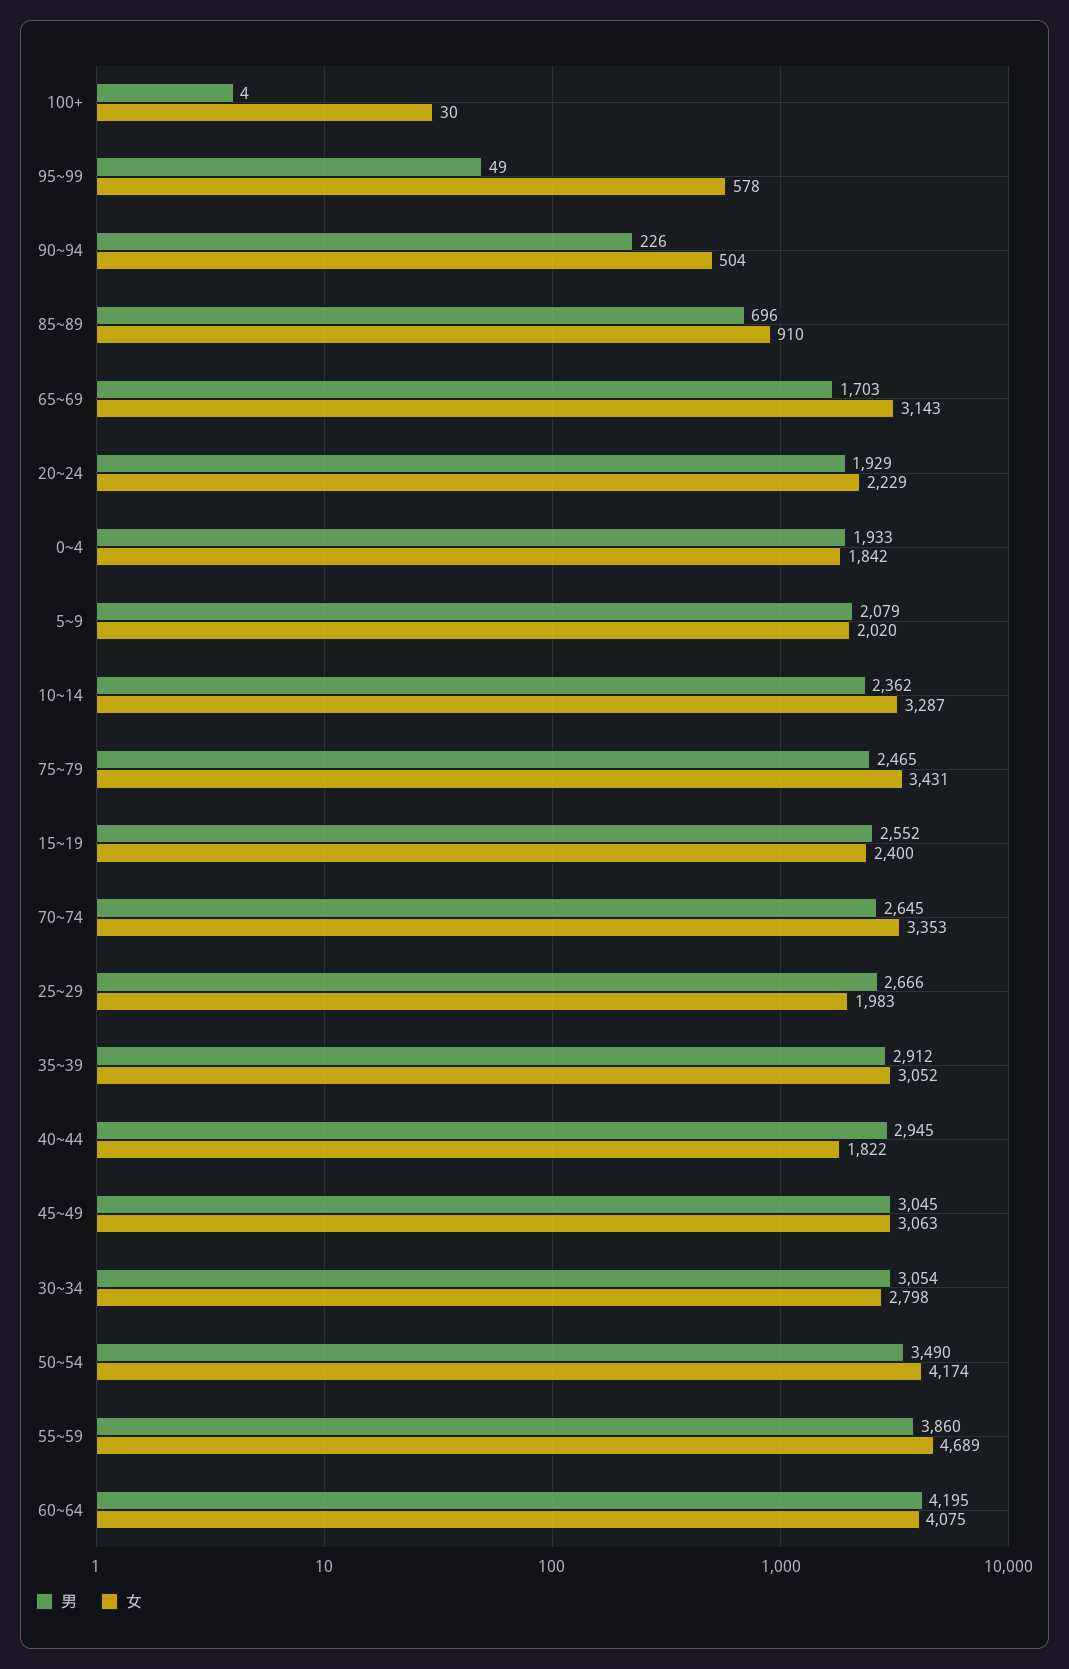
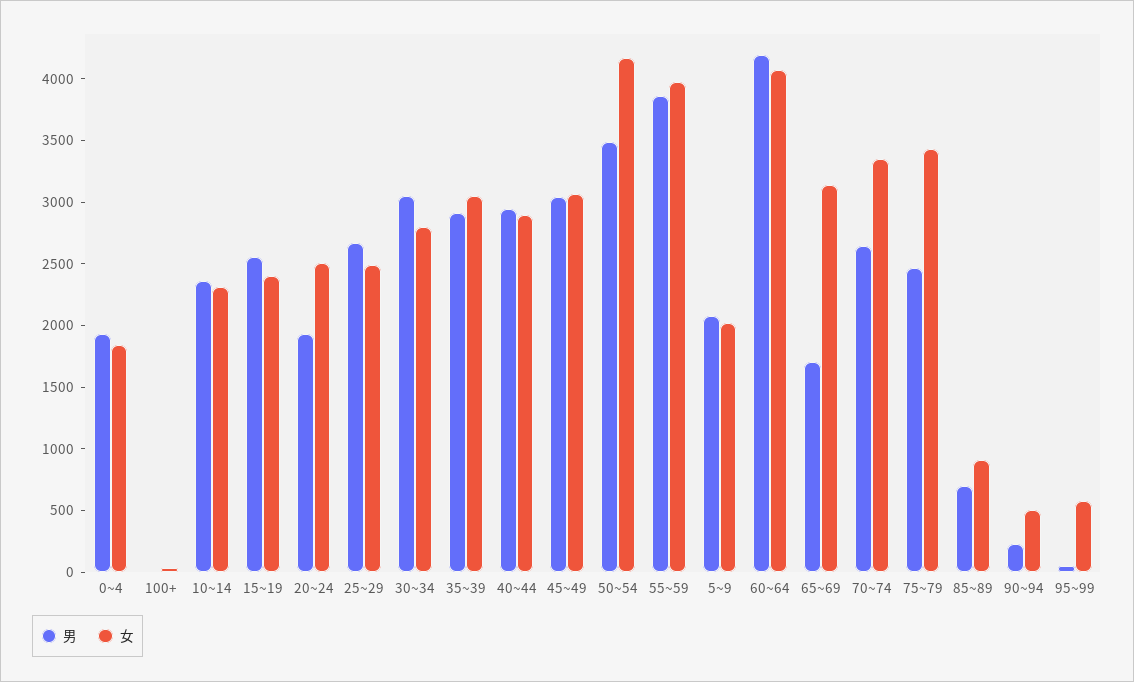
  {
    "男": {
      "100+": 4,
      "95~99": 49,
      "90~94": 226,
      "85~89": 696,
      "65~69": 1703,
      "20~24": 1929,
      "0~4": 1933,
      "5~9": 2079,
      "10~14": 2362,
      "75~79": 2465,
      "15~19": 2552,
      "70~74": 2645,
      "25~29": 2666,
      "35~39": 2912,
      "40~44": 2945,
      "45~49": 3045,
      "30~34": 3054,
      "50~54": 3490,
      "55~59": 3860,
      "60~64": 4195
    },
    "女": {
      "100+": 30,
      "95~99": 578,
      "90~94": 504,
      "85~89": 910,
      "65~69": 3143,
-     "20~24": 2229,
+     "20~24": 2500,
      "0~4": 1842,
      "5~9": 2020,
-     "10~14": 3287,
+     "10~14": 2300,
      "75~79": 3431,
      "15~19": 2400,
      "70~74": 3353,
-     "25~29": 1983,
+     "25~29": 2500,
      "35~39": 3052,
-     "40~44": 1822,
+     "40~44": 2900,
      "45~49": 3063,
      "30~34": 2798,
      "50~54": 4174,
-     "55~59": 4689,
+     "55~59": 4000,
      "60~64": 4075
    }
  }

